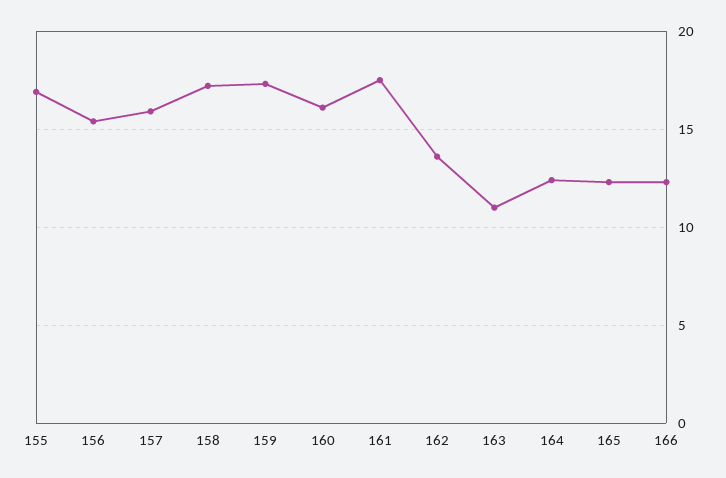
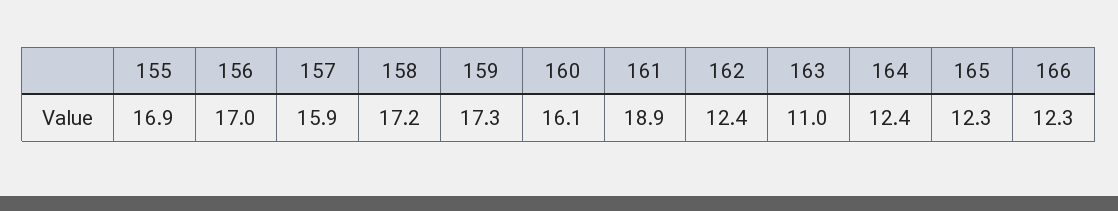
  {
    "155": 16.9,
-   "156": 15.5,
+   "156": 17,
    "157": 15.9,
    "158": 17.2,
    "159": 17.3,
    "160": 16.1,
-   "161": 17.5,
+   "161": 18.9,
-   "162": 13.5,
+   "162": 12.4,
    "163": 11,
    "164": 12.4,
    "165": 12.3,
    "166": 12.3
  }

